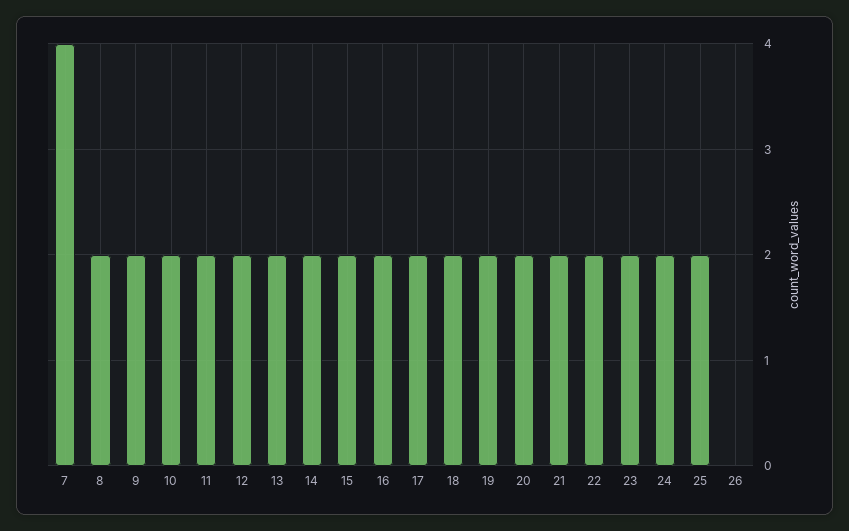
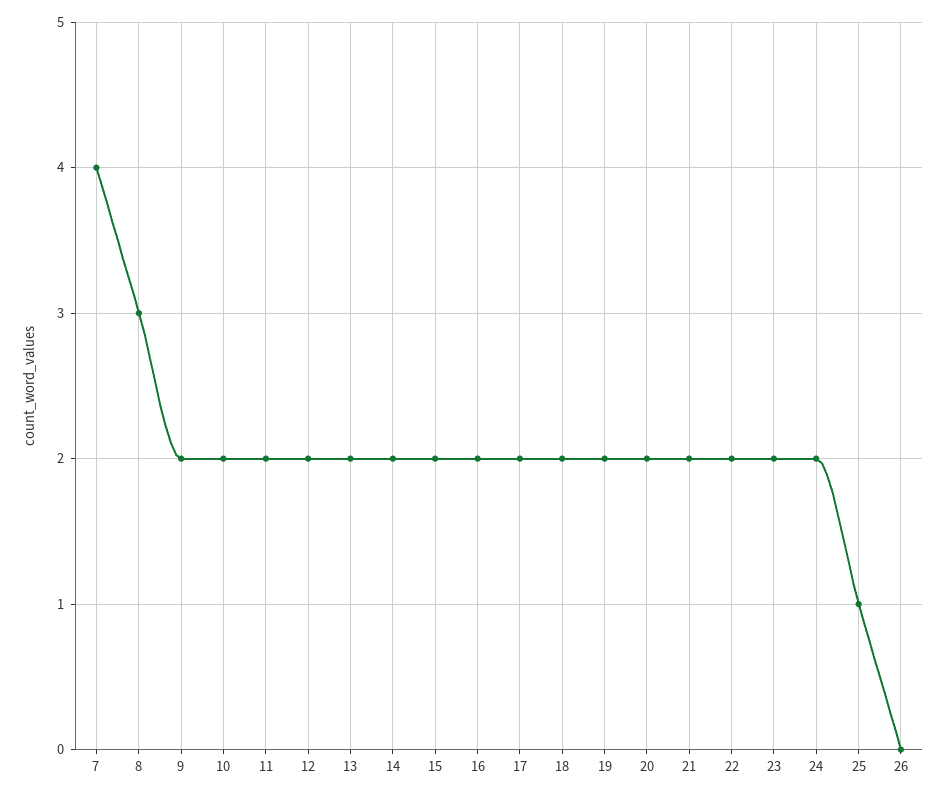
  {
    "7": 4,
-   "8": 2,
+   "8": 3,
    "9": 2,
    "10": 2,
    "11": 2,
    "12": 2,
    "13": 2,
    "14": 2,
    "15": 2,
    "16": 2,
    "17": 2,
    "18": 2,
    "19": 2,
    "20": 2,
    "21": 2,
    "22": 2,
    "23": 2,
    "24": 2,
-   "25": 2,
+   "25": 1,
    "26": 0
  }

